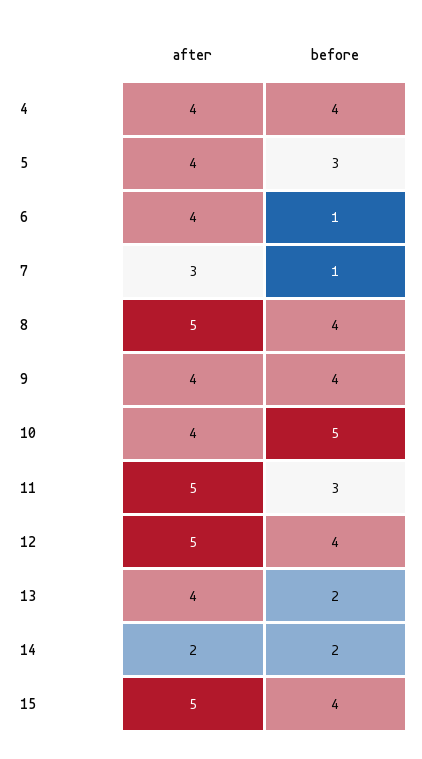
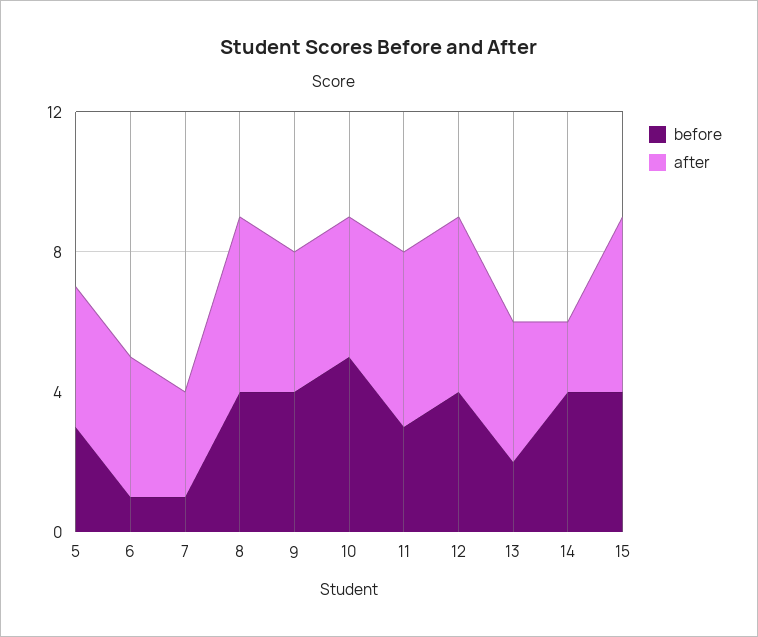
  {
    "after": {
-     "4": 4,
      "5": 4,
      "6": 4,
      "7": 3,
      "8": 5,
      "9": 4,
      "10": 4,
      "11": 5,
      "12": 5,
      "13": 4,
      "14": 2,
      "15": 5
    },
    "before": {
-     "4": 4,
      "5": 3,
      "6": 1,
      "7": 1,
      "8": 4,
      "9": 4,
      "10": 5,
      "11": 3,
      "12": 4,
      "13": 2,
-     "14": 2,
+     "14": 4,
      "15": 4
    }
  }

